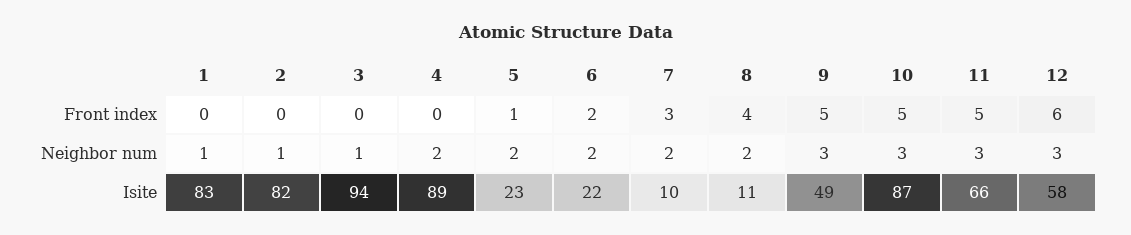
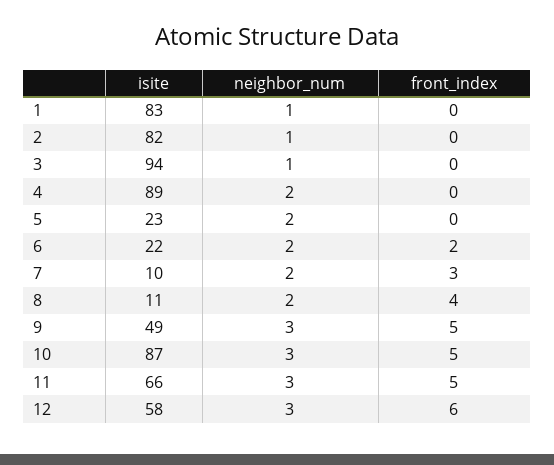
  {
    "1": {
      "Front index": 0,
      "Neighbor num": 1,
      "Isite": 83
    },
    "2": {
      "Front index": 0,
      "Neighbor num": 1,
      "Isite": 82
    },
    "3": {
      "Front index": 0,
      "Neighbor num": 1,
      "Isite": 94
    },
    "4": {
      "Front index": 0,
      "Neighbor num": 2,
      "Isite": 89
    },
    "5": {
-     "Front index": 1,
+     "Front index": 0,
      "Neighbor num": 2,
      "Isite": 23
    },
    "6": {
      "Front index": 2,
      "Neighbor num": 2,
      "Isite": 22
    },
    "7": {
      "Front index": 3,
      "Neighbor num": 2,
      "Isite": 10
    },
    "8": {
      "Front index": 4,
      "Neighbor num": 2,
      "Isite": 11
    },
    "9": {
      "Front index": 5,
      "Neighbor num": 3,
      "Isite": 49
    },
    "10": {
      "Front index": 5,
      "Neighbor num": 3,
      "Isite": 87
    },
    "11": {
      "Front index": 5,
      "Neighbor num": 3,
      "Isite": 66
    },
    "12": {
      "Front index": 6,
      "Neighbor num": 3,
      "Isite": 58
    }
  }

